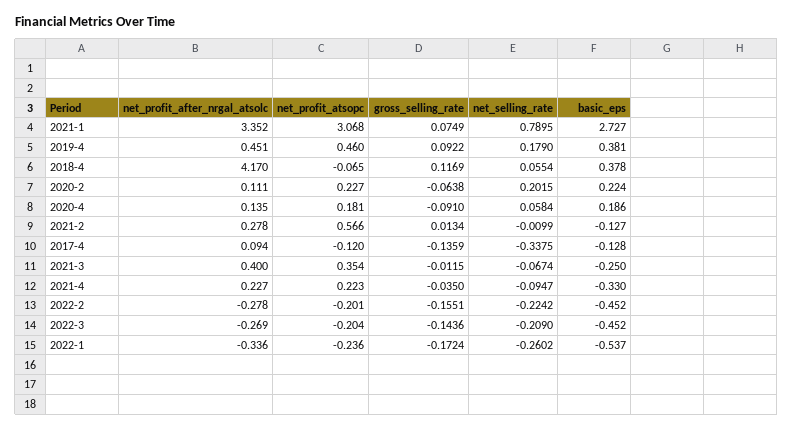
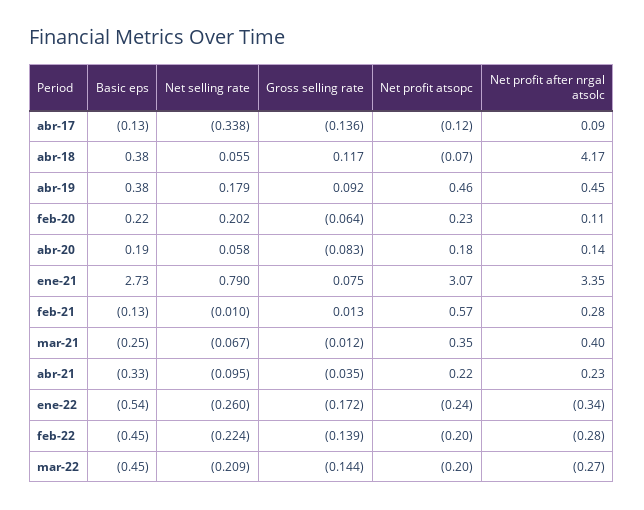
  {
    "net_profit_after_nrgal_atsolc": {
      "2021-1": 3.352,
      "2019-4": 0.451,
      "2018-4": 4.17,
      "2020-2": 0.111,
      "2020-4": 0.135,
      "2021-2": 0.278,
      "2017-4": 0.094,
      "2021-3": 0.4,
      "2021-4": 0.227,
      "2022-2": -0.278,
      "2022-3": -0.269,
      "2022-1": -0.336
    },
    "net_profit_atsopc": {
      "2021-1": 3.068,
      "2019-4": 0.46,
      "2018-4": -0.065,
      "2020-2": 0.227,
      "2020-4": 0.181,
      "2021-2": 0.566,
      "2017-4": -0.12,
      "2021-3": 0.354,
      "2021-4": 0.223,
      "2022-2": -0.201,
      "2022-3": -0.204,
      "2022-1": -0.236
    },
    "gross_selling_rate": {
      "2021-1": 0.0749,
      "2019-4": 0.0922,
      "2018-4": 0.1169,
      "2020-2": -0.0638,
-     "2020-4": -0.091,
+     "2020-4": -0.083,
      "2021-2": 0.0134,
      "2017-4": -0.1359,
      "2021-3": -0.0115,
      "2021-4": -0.035,
-     "2022-2": -0.1551,
+     "2022-2": -0.139,
      "2022-3": -0.1436,
      "2022-1": -0.1724
    },
    "net_selling_rate": {
      "2021-1": 0.7895,
      "2019-4": 0.179,
      "2018-4": 0.0554,
      "2020-2": 0.2015,
      "2020-4": 0.0584,
      "2021-2": -0.0099,
      "2017-4": -0.3375,
      "2021-3": -0.0674,
      "2021-4": -0.0947,
      "2022-2": -0.2242,
      "2022-3": -0.209,
      "2022-1": -0.2602
    },
    "basic_eps": {
      "2021-1": 2.727,
      "2019-4": 0.381,
      "2018-4": 0.378,
      "2020-2": 0.224,
      "2020-4": 0.186,
      "2021-2": -0.127,
      "2017-4": -0.128,
      "2021-3": -0.25,
      "2021-4": -0.33,
      "2022-2": -0.452,
      "2022-3": -0.452,
      "2022-1": -0.537
    }
  }

